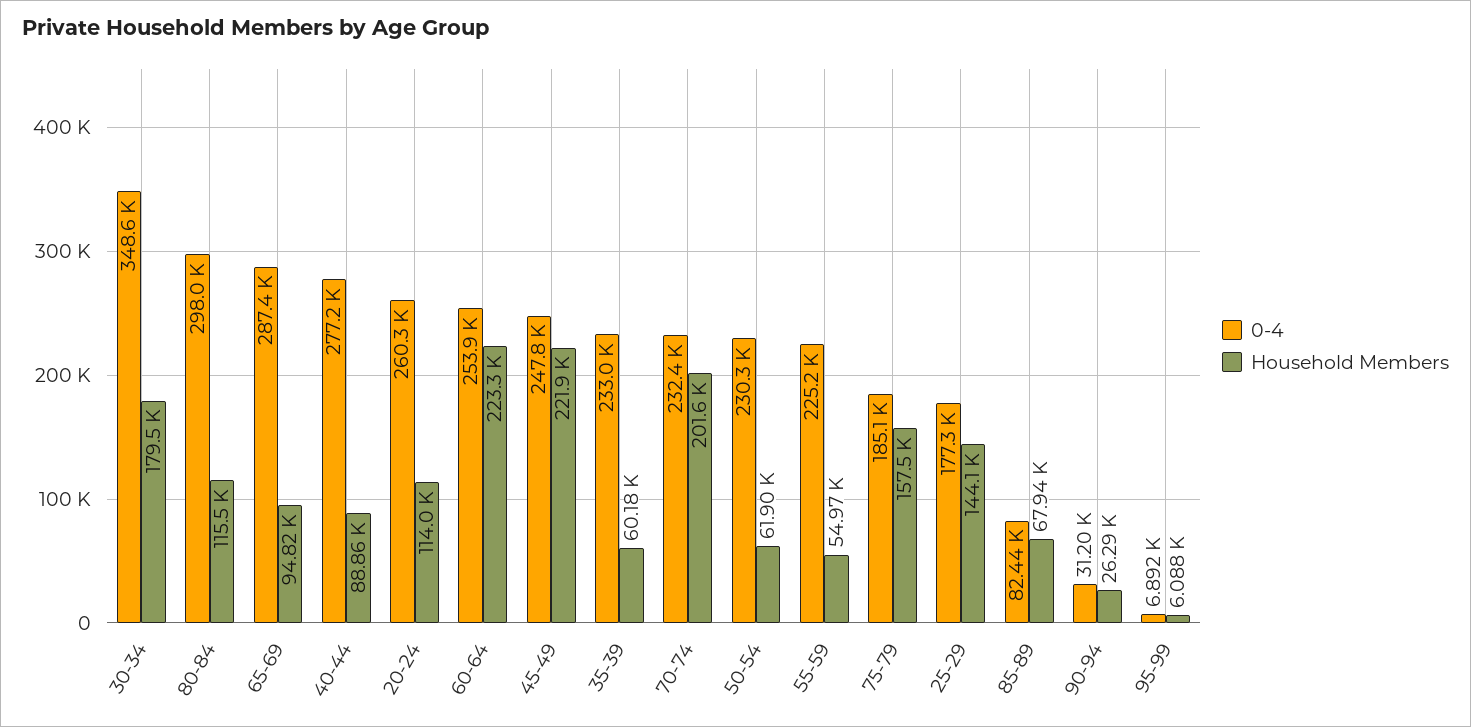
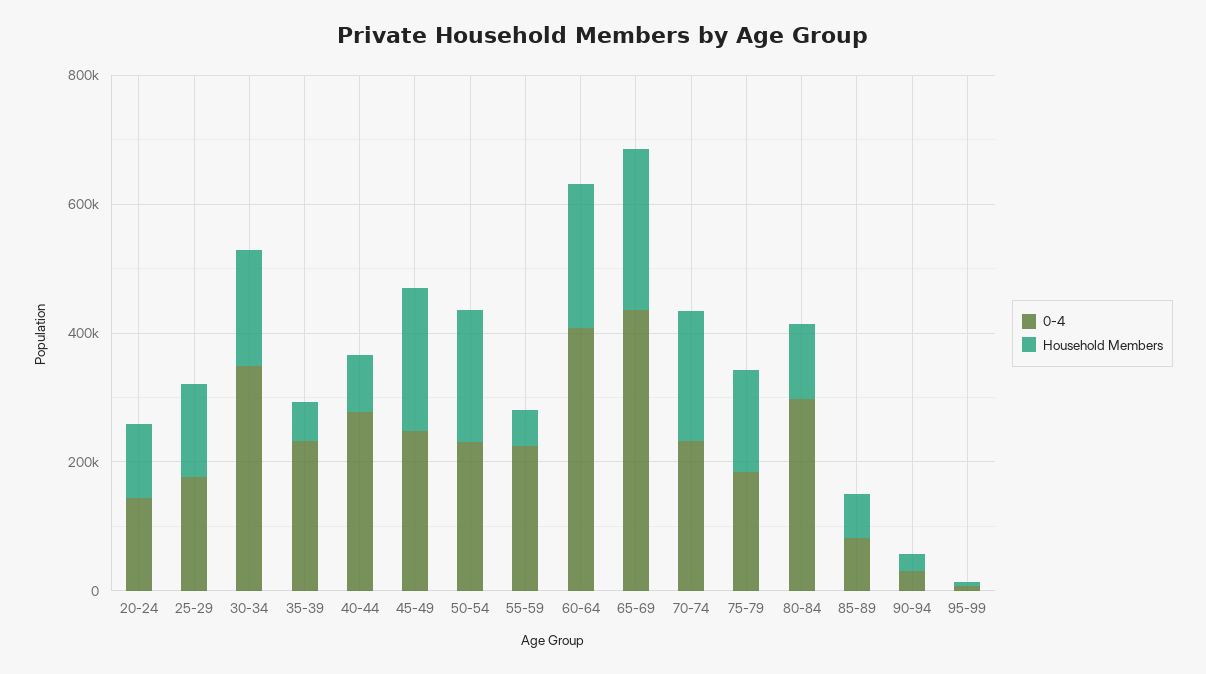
  {
    "0-4": {
      "30-34": 348600,
      "80-84": 298000,
-     "65-69": 287400,
+     "65-69": 450000,
      "40-44": 277200,
-     "20-24": 260300,
+     "20-24": 150000,
-     "60-64": 253900,
+     "60-64": 400000,
      "45-49": 247800,
      "35-39": 233000,
      "70-74": 232400,
      "50-54": 230300,
      "55-59": 225200,
      "75-79": 185100,
      "25-29": 177300,
      "85-89": 82440,
      "90-94": 31200,
      "95-99": 6892
    },
    "Household Members": {
      "30-34": 179500,
      "80-84": 115500,
-     "65-69": 94820,
+     "65-69": 250000,
      "40-44": 88860,
      "20-24": 114000,
      "60-64": 223300,
      "45-49": 221900,
      "35-39": 60180,
      "70-74": 201600,
-     "50-54": 61900,
+     "50-54": 200000,
      "55-59": 54970,
      "75-79": 157500,
      "25-29": 144100,
      "85-89": 67940,
      "90-94": 26290,
      "95-99": 6088
    }
  }

